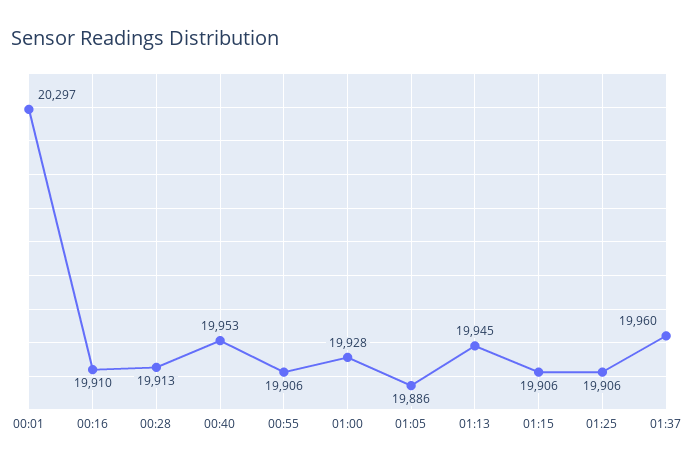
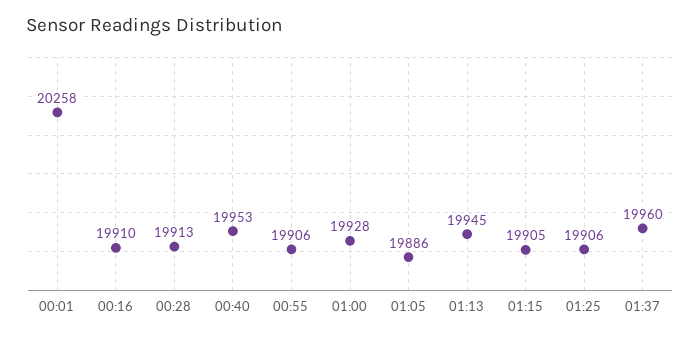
  {
-   "00:01": 20297,
+   "00:01": 20258,
    "00:16": 19910,
    "00:28": 19913,
    "00:40": 19953,
    "00:55": 19906,
    "01:00": 19928,
    "01:05": 19886,
    "01:13": 19945,
-   "01:15": 19906,
+   "01:15": 19905,
    "01:25": 19906,
    "01:37": 19960
  }

